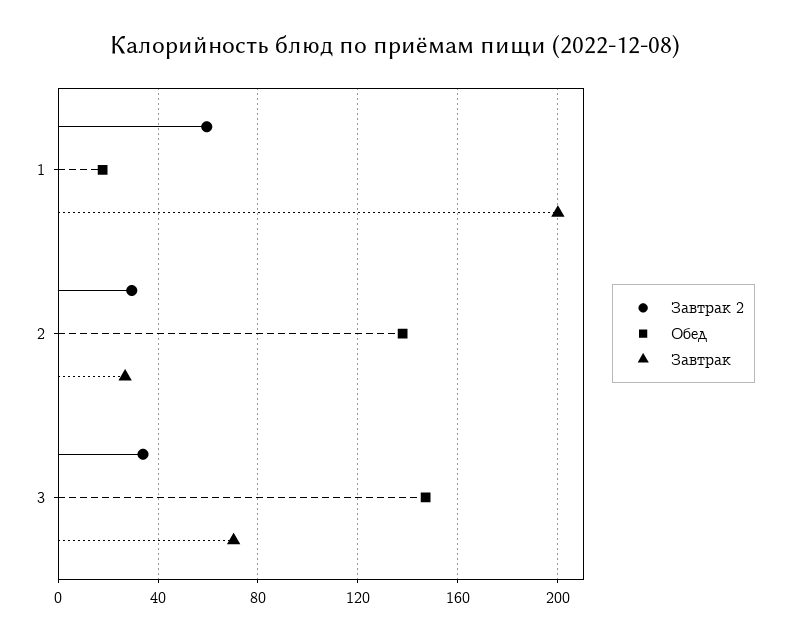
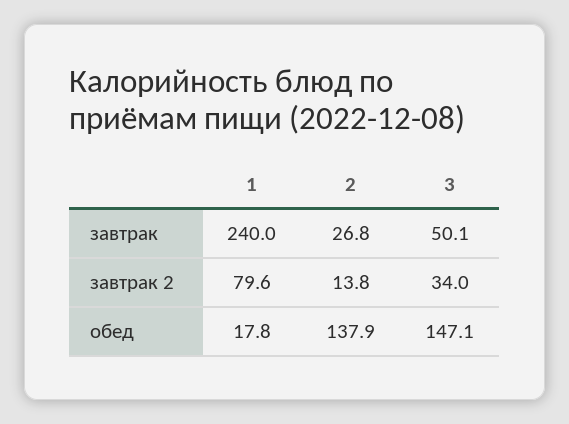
  {
    "Завтрак 2": {
-     "1": 60,
+     "1": 79.6,
-     "2": 30,
+     "2": 13.8,
      "3": 34
    },
    "Обед": {
      "1": 17.8,
      "2": 137.9,
      "3": 147.1
    },
    "Завтрак": {
-     "1": 200,
+     "1": 240,
      "2": 26.8,
-     "3": 70
+     "3": 50.1
    }
  }

